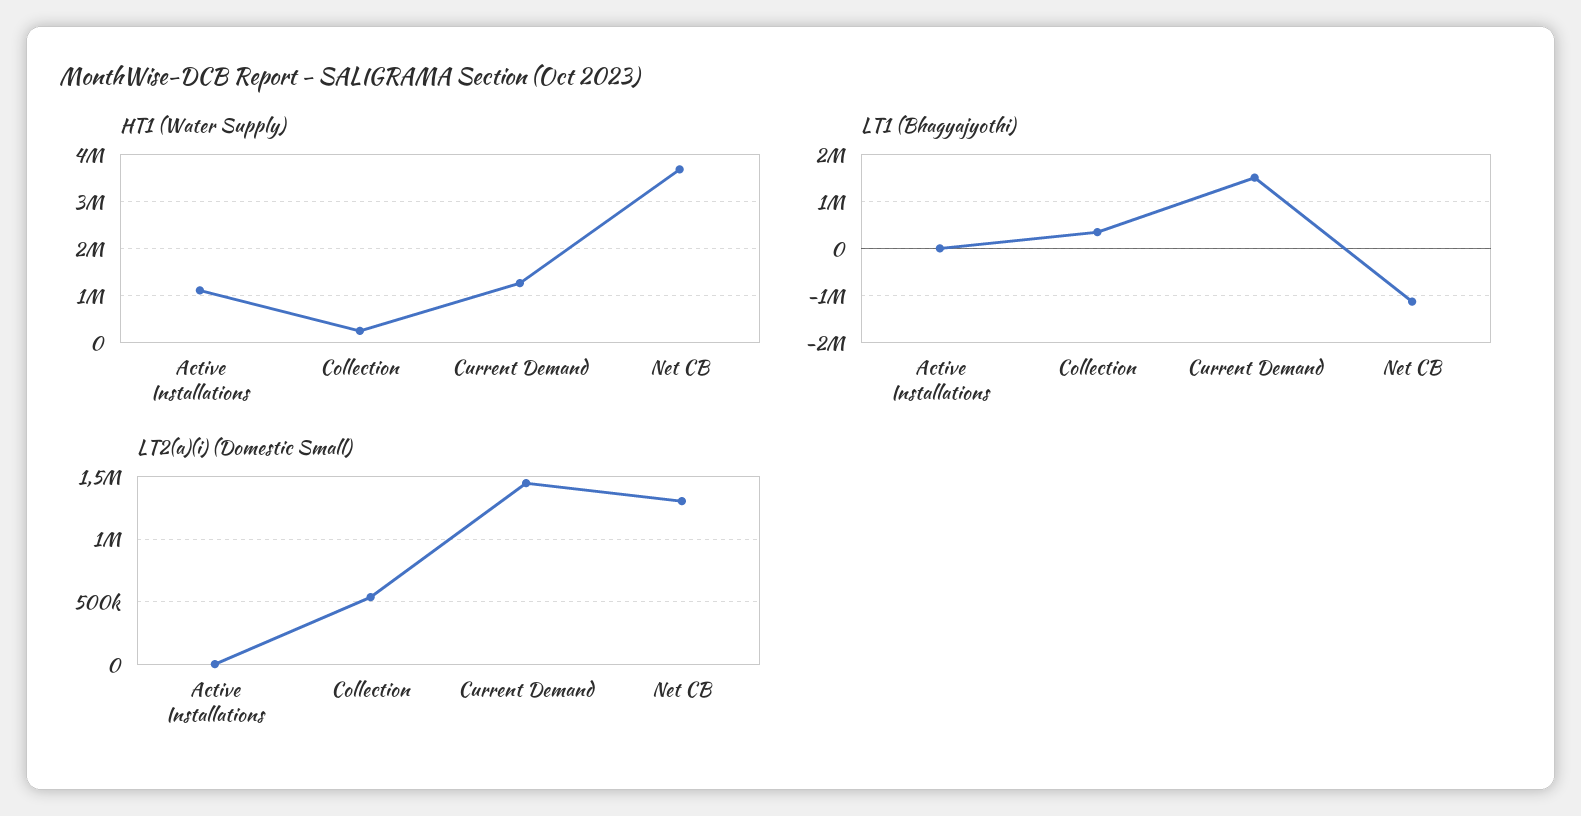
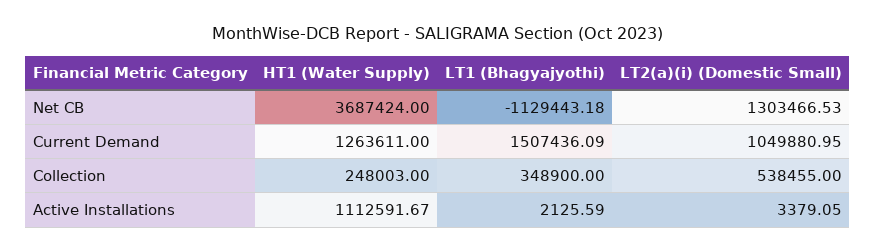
  {
    "HT1 (Water Supply)": {
      "Active Installations": 1112591.67,
      "Collection": 248003,
      "Current Demand": 1263611,
      "Net CB": 3687424
    },
    "LT1 (Bhagyajyothi)": {
      "Active Installations": 2125.59,
      "Collection": 348900,
      "Current Demand": 1507436.09,
      "Net CB": -1129443.18
    },
    "LT2(a)(i) (Domestic Small)": {
      "Active Installations": 3379.05,
      "Collection": 538455,
-     "Current Demand": 1450000,
+     "Current Demand": 1049880.95,
      "Net CB": 1303466.53
    }
  }

